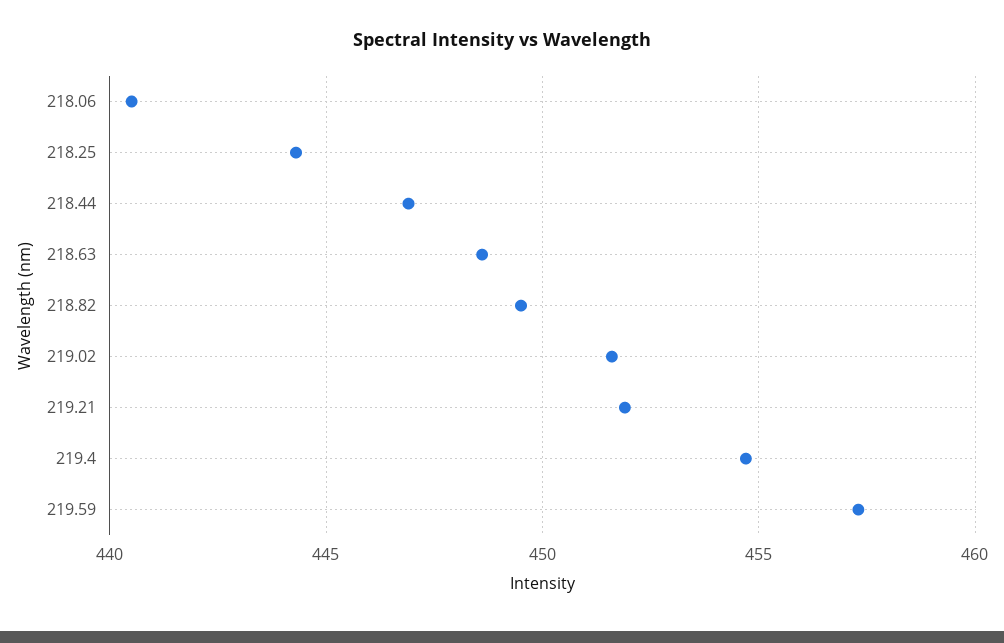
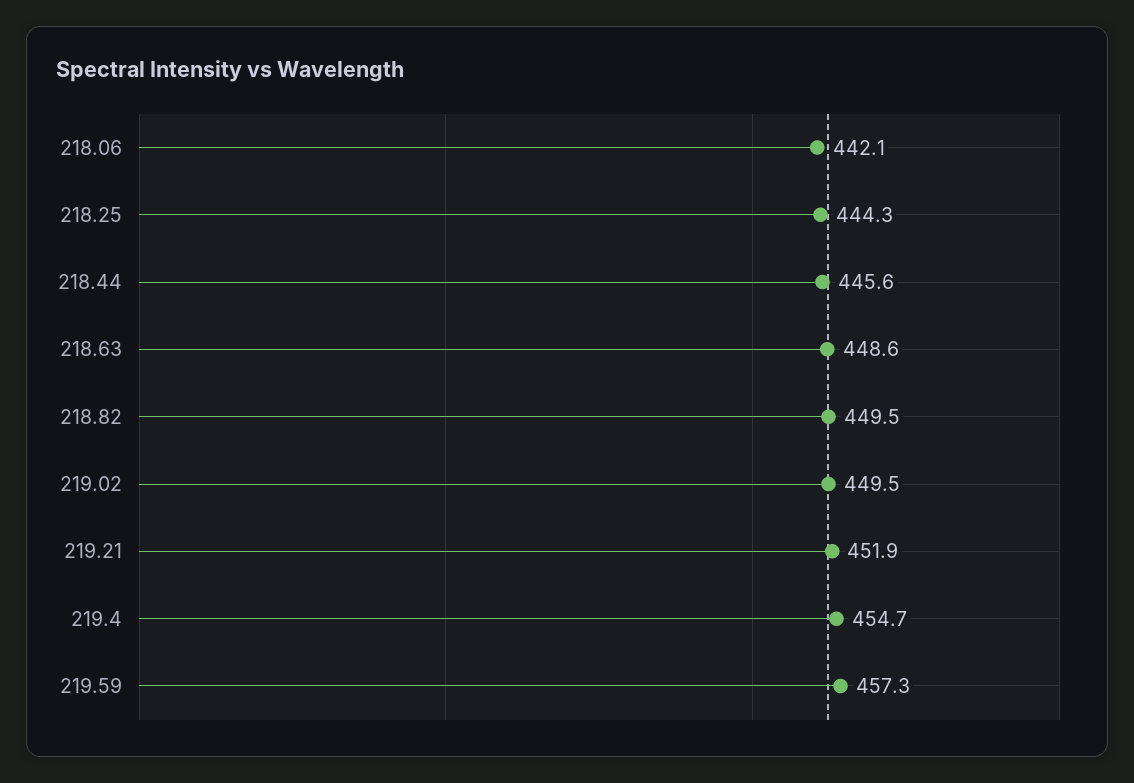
  {
-   "218.06": 440.5,
+   "218.06": 442.1,
    "218.25": 444.3,
-   "218.44": 447,
+   "218.44": 445.6,
    "218.63": 448.6,
    "218.82": 449.5,
-   "219.02": 451.5,
+   "219.02": 449.5,
    "219.21": 451.9,
    "219.4": 454.7,
    "219.59": 457.3
  }

